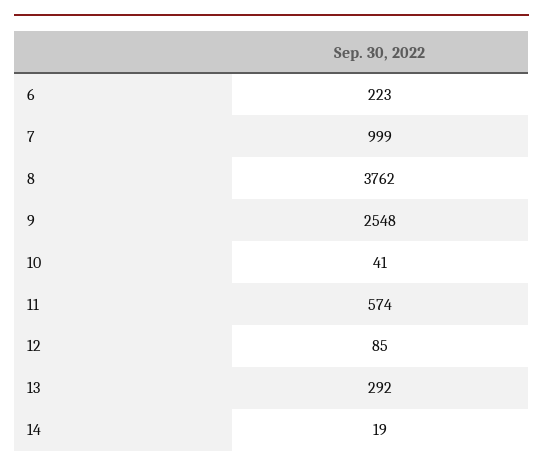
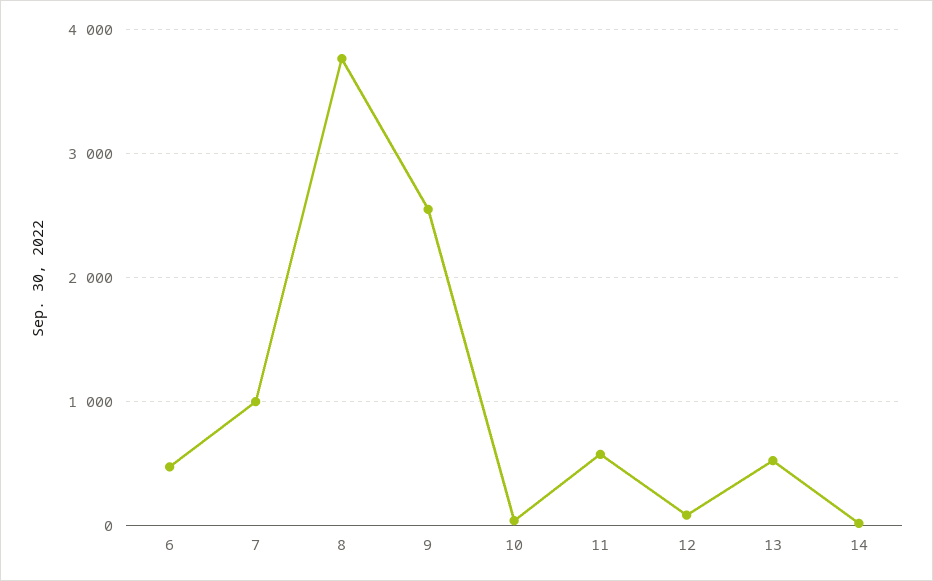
  {
-   "6": 223,
+   "6": 500,
    "7": 999,
    "8": 3762,
    "9": 2548,
    "10": 41,
    "11": 574,
    "12": 85,
-   "13": 292,
+   "13": 500,
    "14": 19
  }

